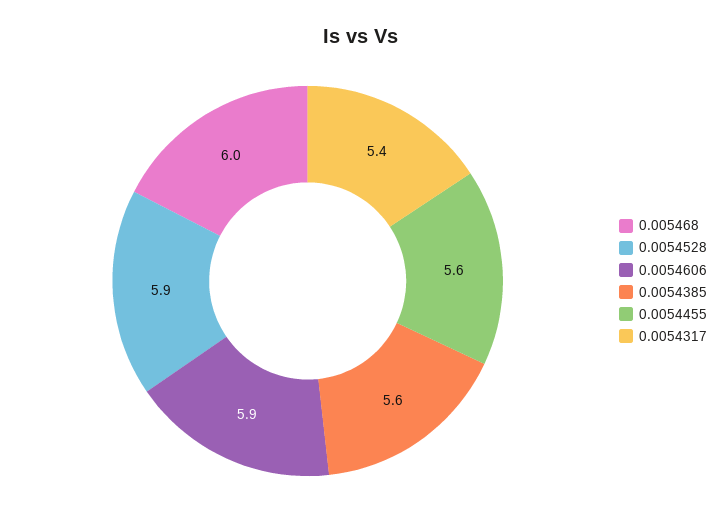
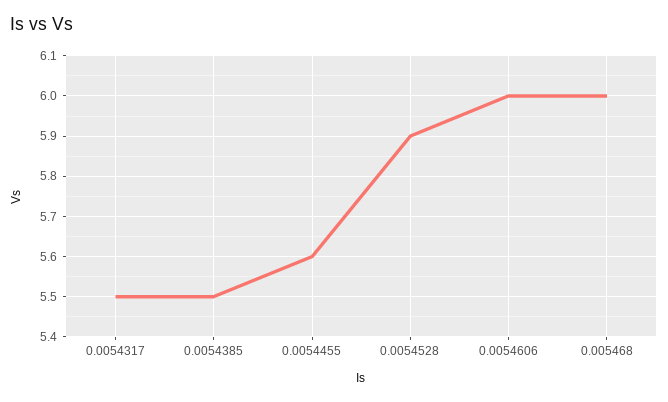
  {
    "0.005468": 6,
    "0.0054528": 5.9,
-   "0.0054606": 5.9,
+   "0.0054606": 6,
-   "0.0054385": 5.6,
+   "0.0054385": 5.5,
    "0.0054455": 5.6,
-   "0.0054317": 5.4
+   "0.0054317": 5.5
  }

